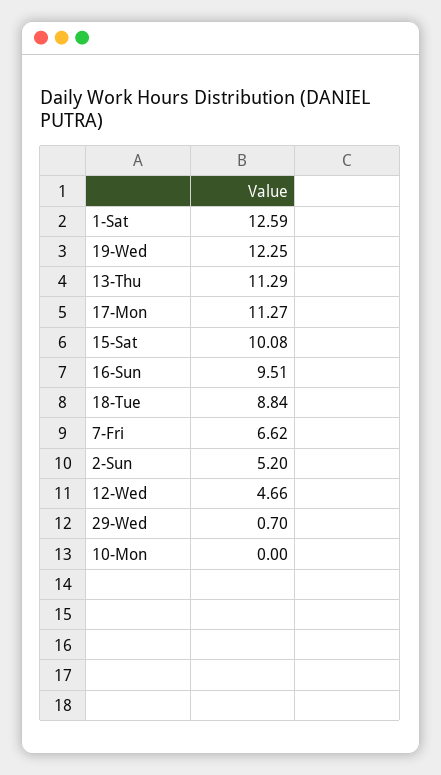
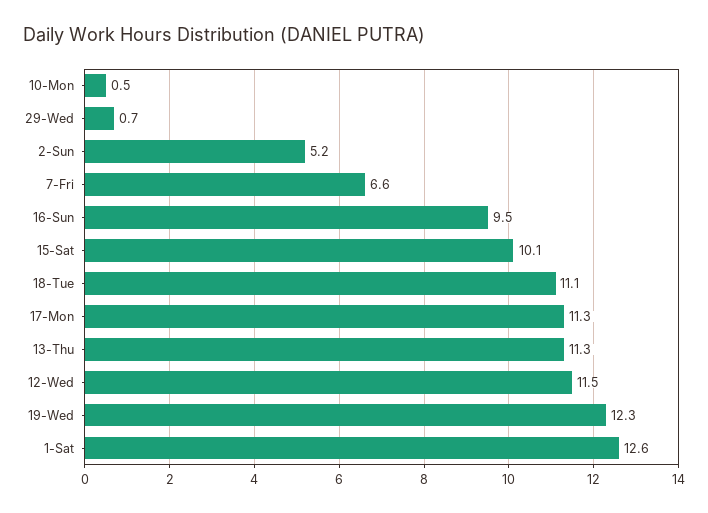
  {
    "1-Sat": 12.59,
    "19-Wed": 12.25,
    "13-Thu": 11.29,
    "17-Mon": 11.27,
    "15-Sat": 10.08,
    "16-Sun": 9.51,
-   "18-Tue": 8.84,
+   "18-Tue": 11.1,
    "7-Fri": 6.62,
    "2-Sun": 5.2,
-   "12-Wed": 4.66,
+   "12-Wed": 11.5,
    "29-Wed": 0.7,
-   "10-Mon": 0
+   "10-Mon": 0.5
  }

